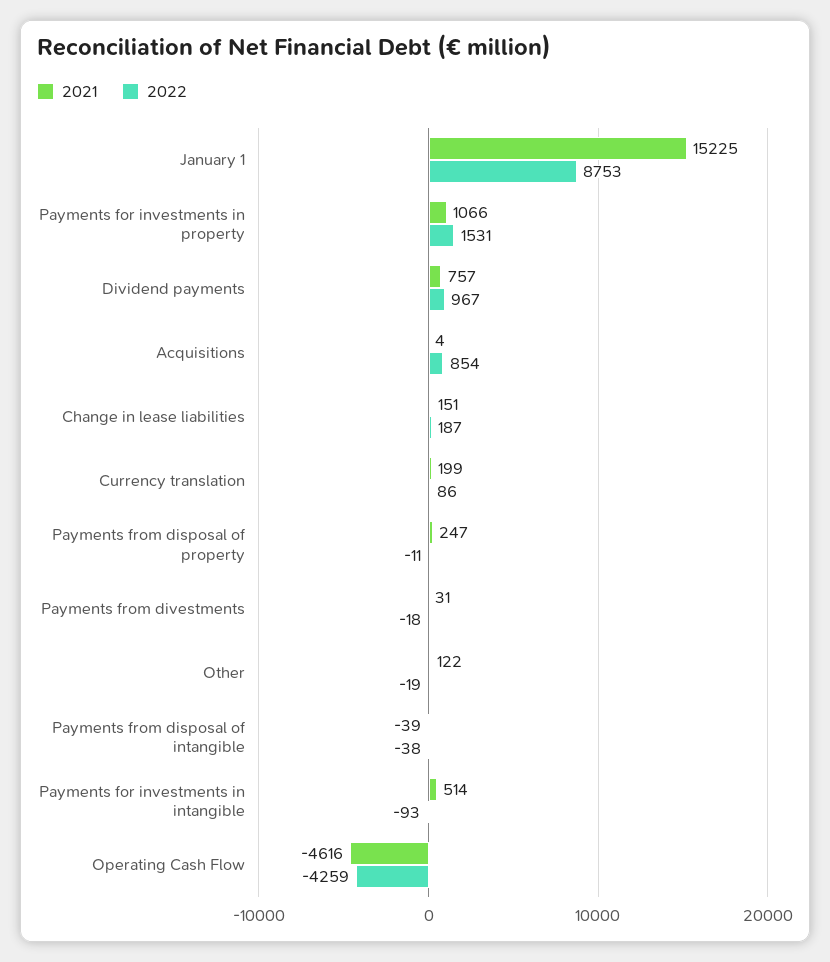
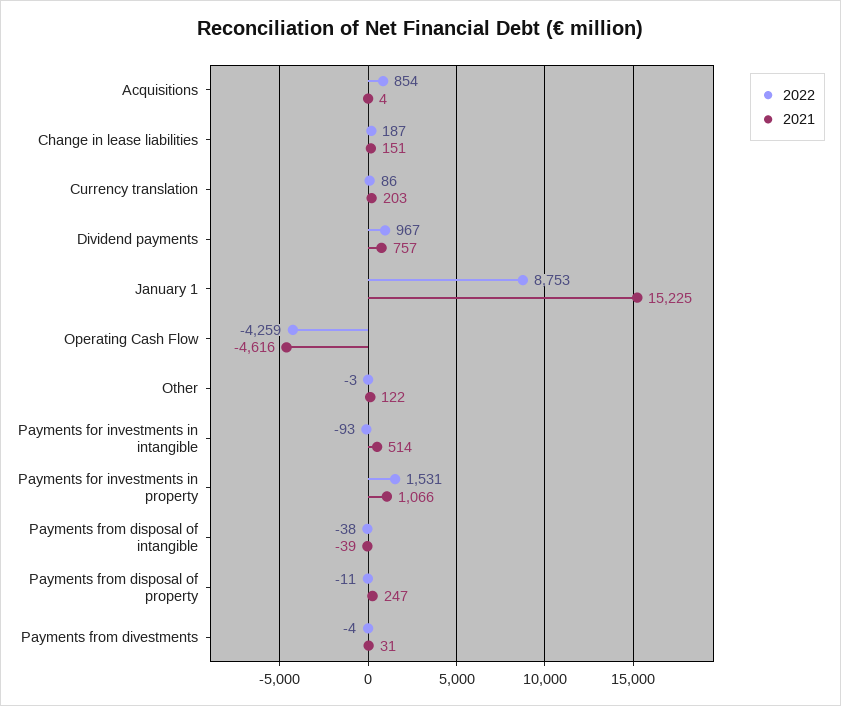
  {
    "2021": {
      "January 1": 15225,
      "Payments for investments in property": 1066,
      "Dividend payments": 757,
      "Acquisitions": 4,
      "Change in lease liabilities": 151,
-     "Currency translation": 199,
+     "Currency translation": 203,
      "Payments from disposal of property": 247,
      "Payments from divestments": 31,
      "Other": 122,
      "Payments from disposal of intangible": -39,
      "Payments for investments in intangible": 514,
      "Operating Cash Flow": -4616
    },
    "2022": {
      "January 1": 8753,
      "Payments for investments in property": 1531,
      "Dividend payments": 967,
      "Acquisitions": 854,
      "Change in lease liabilities": 187,
      "Currency translation": 86,
      "Payments from disposal of property": -11,
-     "Payments from divestments": -18,
+     "Payments from divestments": -4,
-     "Other": -19,
+     "Other": -3,
      "Payments from disposal of intangible": -38,
      "Payments for investments in intangible": -93,
      "Operating Cash Flow": -4259
    }
  }

